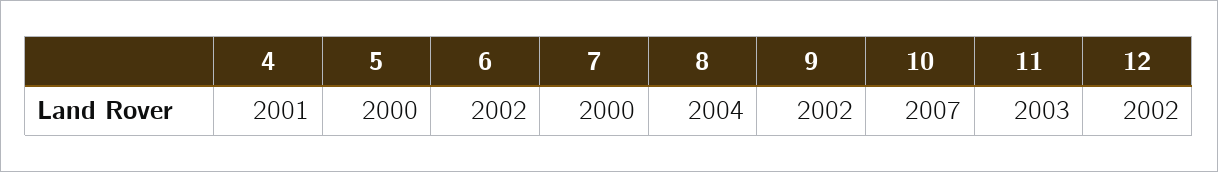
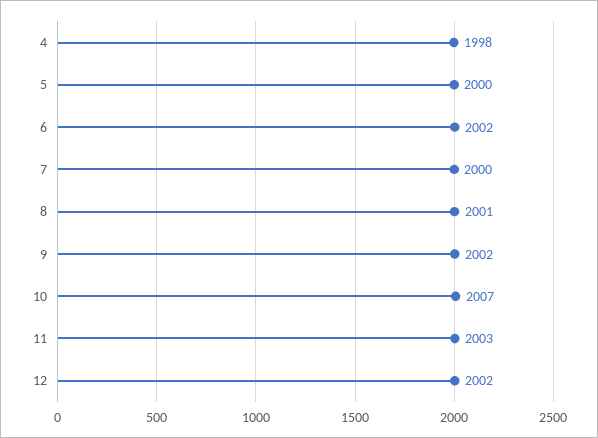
  {
-   "4": 2001,
+   "4": 1998,
    "5": 2000,
    "6": 2002,
    "7": 2000,
-   "8": 2004,
+   "8": 2001,
    "9": 2002,
    "10": 2007,
    "11": 2003,
    "12": 2002
  }

